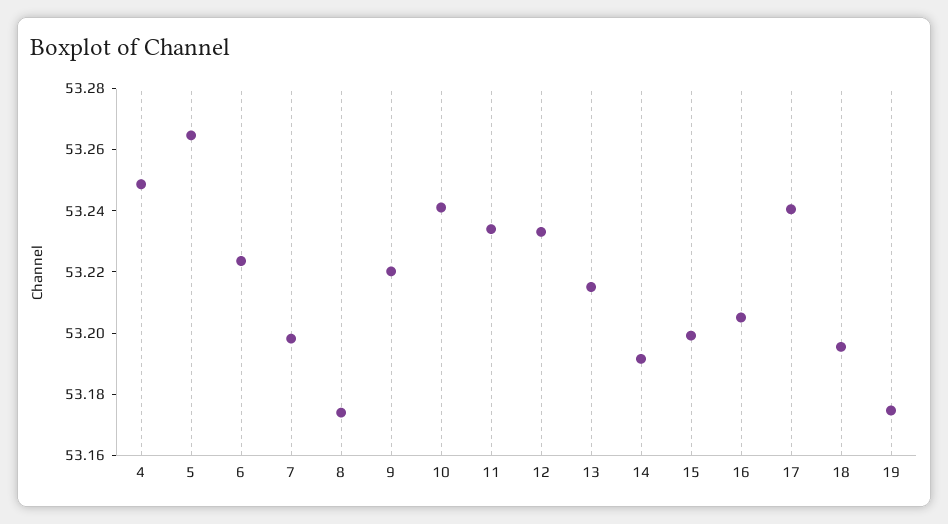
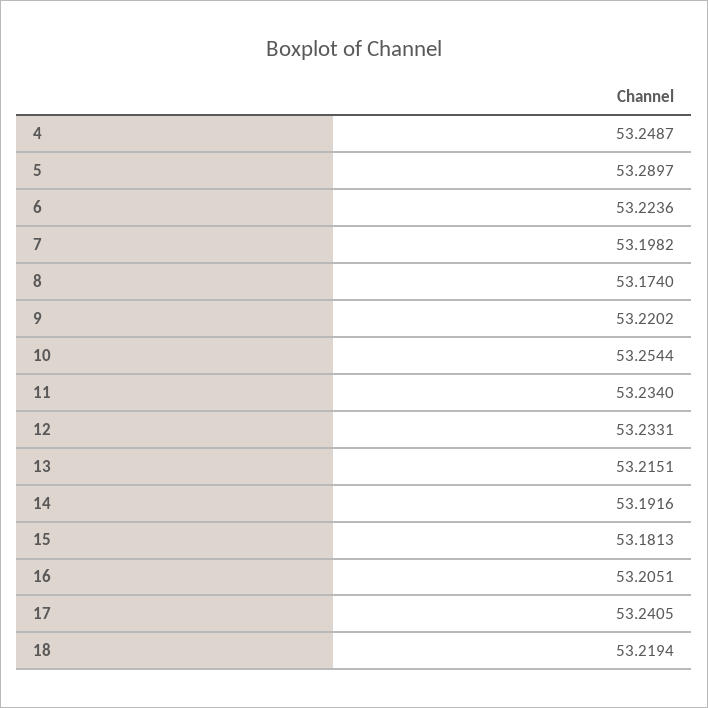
  {
    "4": 53.2487,
-   "5": 53.265,
+   "5": 53.2897,
    "6": 53.2236,
    "7": 53.1982,
    "8": 53.174,
    "9": 53.2202,
-   "10": 53.24,
+   "10": 53.2544,
    "11": 53.234,
    "12": 53.2331,
    "13": 53.2151,
    "14": 53.1916,
-   "15": 53.2,
+   "15": 53.1813,
    "16": 53.2051,
    "17": 53.2405,
-   "18": 53.195,
+   "18": 53.2194
-   "19": 53.175
  }

